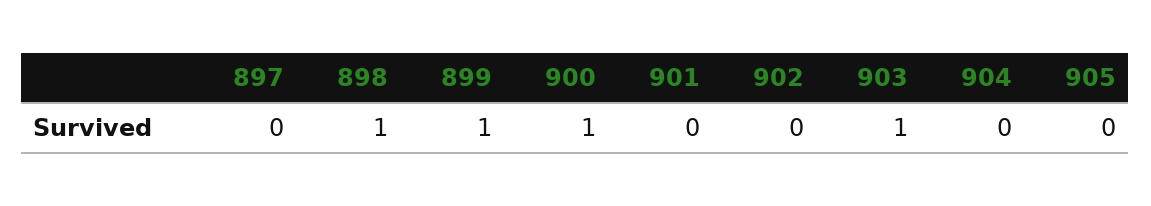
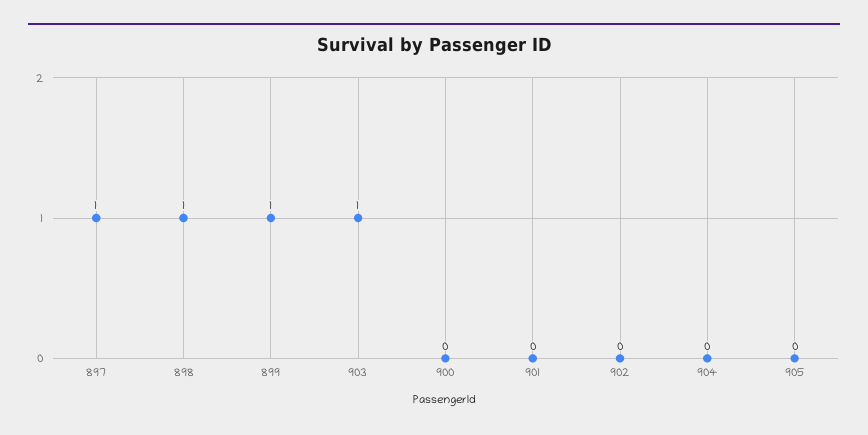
  {
-   "897": 0,
+   "897": 1,
    "898": 1,
    "899": 1,
-   "900": 1,
+   "900": 0,
    "901": 0,
    "902": 0,
    "903": 1,
    "904": 0,
    "905": 0
  }

